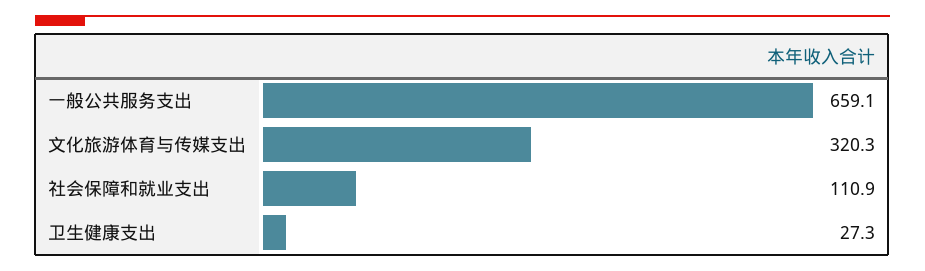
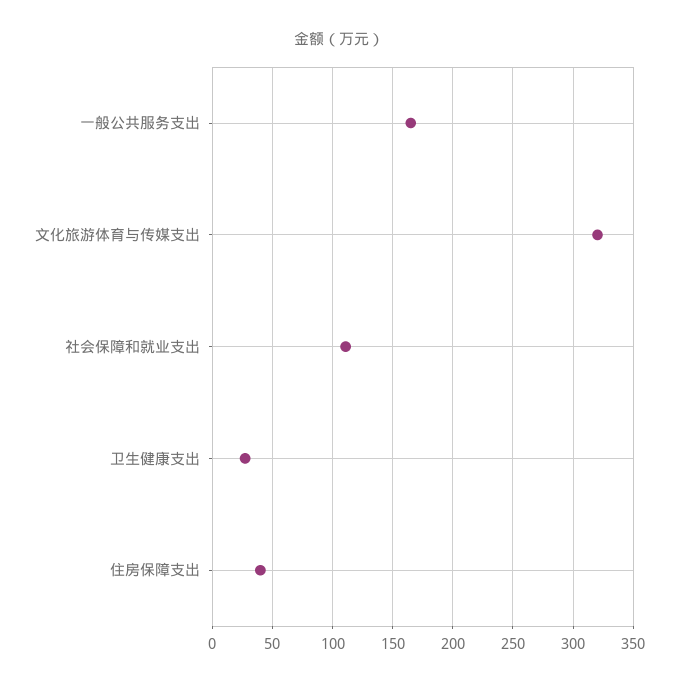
  {
-   "一般公共服务支出": 659.1,
+   "一般公共服务支出": 165,
    "文化旅游体育与传媒支出": 320.3,
    "社会保障和就业支出": 110.9,
-   "卫生健康支出": 27.3
+   "卫生健康支出": 27.3,
+   "住房保障支出": 40
  }

